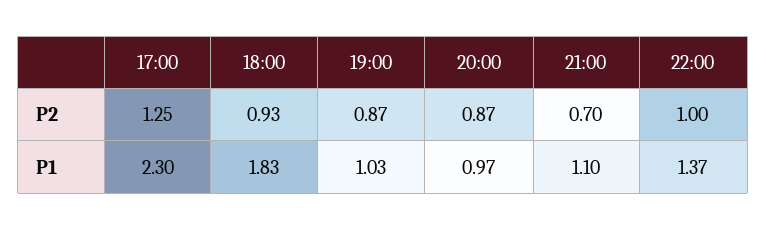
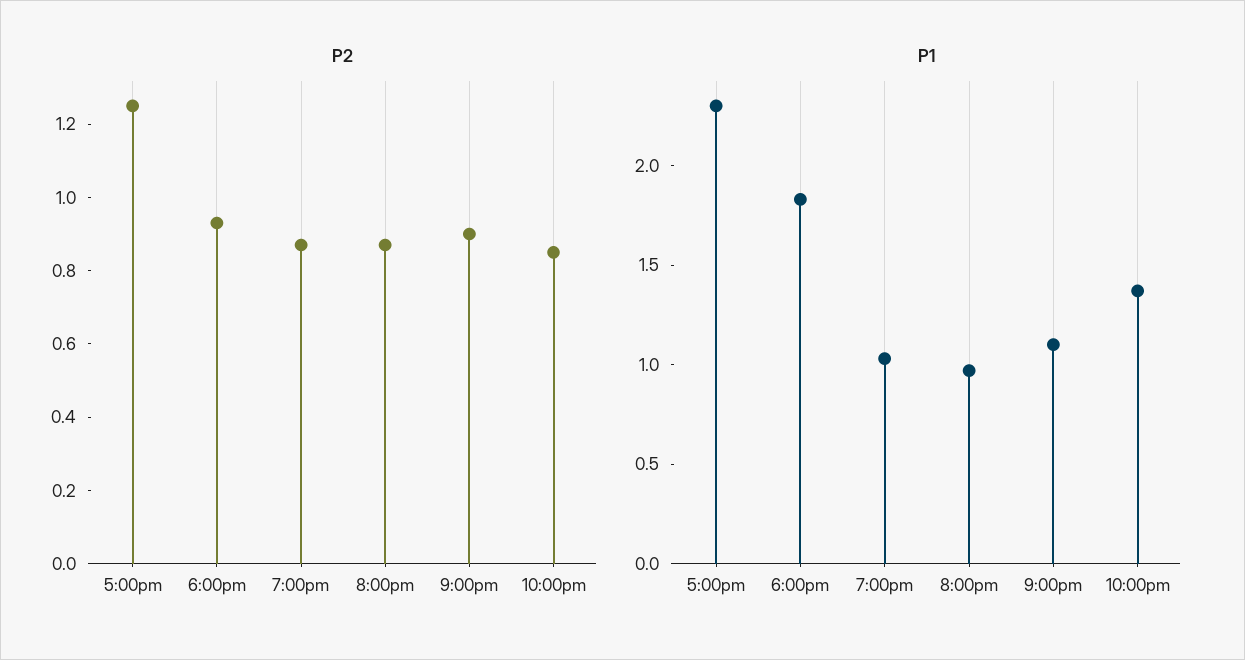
  {
    "P2": {
      "17:00": 1.25,
      "18:00": 0.93,
      "19:00": 0.87,
      "20:00": 0.87,
-     "21:00": 0.7,
+     "21:00": 0.9,
-     "22:00": 1
+     "22:00": 0.85
    },
    "P1": {
      "17:00": 2.3,
      "18:00": 1.83,
      "19:00": 1.03,
      "20:00": 0.97,
      "21:00": 1.1,
      "22:00": 1.37
    }
  }

